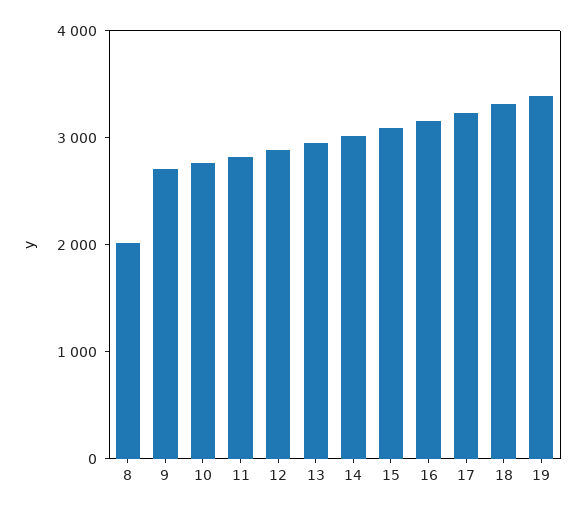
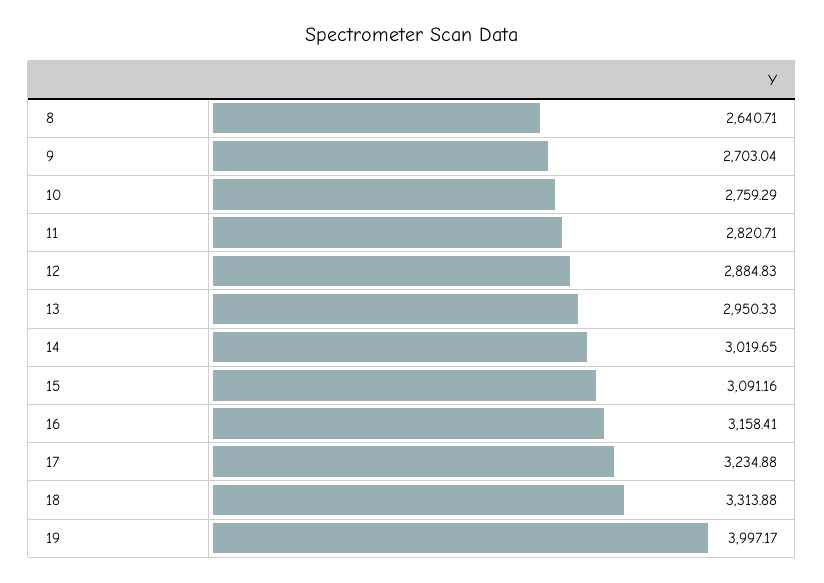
  {
-   "8": 2000,
+   "8": 2640.71,
    "9": 2703.04,
    "10": 2759.29,
    "11": 2820.71,
    "12": 2884.83,
    "13": 2950.33,
    "14": 3019.65,
    "15": 3091.16,
    "16": 3158.41,
    "17": 3234.88,
    "18": 3313.88,
-   "19": 3400
+   "19": 3997.17
  }

